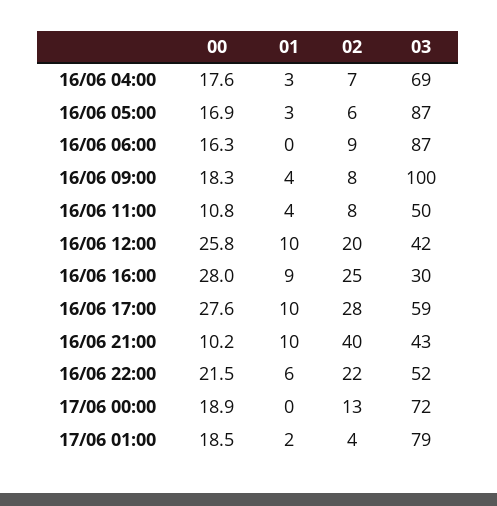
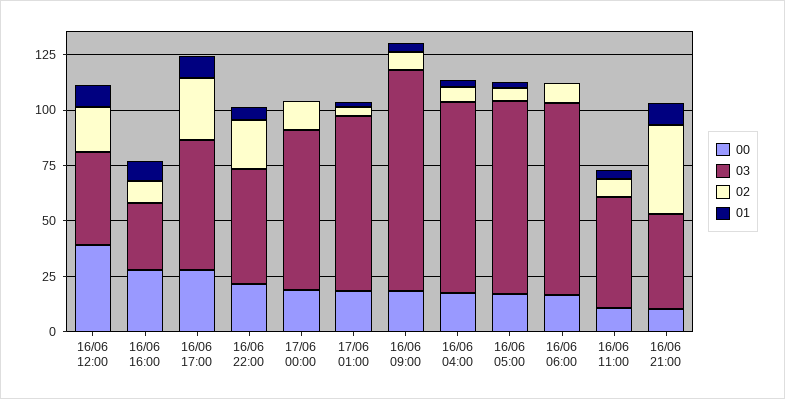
  {
    "00": {
      "16/06 04:00": 17.6,
      "16/06 05:00": 16.9,
      "16/06 06:00": 16.3,
      "16/06 09:00": 18.3,
      "16/06 11:00": 10.8,
-     "16/06 12:00": 25.8,
+     "16/06 12:00": 40,
      "16/06 16:00": 28,
      "16/06 17:00": 27.6,
      "16/06 21:00": 10.2,
      "16/06 22:00": 21.5,
      "17/06 00:00": 18.9,
      "17/06 01:00": 18.5
    },
    "01": {
      "16/06 04:00": 3,
      "16/06 05:00": 3,
      "16/06 06:00": 0,
      "16/06 09:00": 4,
      "16/06 11:00": 4,
      "16/06 12:00": 10,
      "16/06 16:00": 9,
      "16/06 17:00": 10,
      "16/06 21:00": 10,
      "16/06 22:00": 6,
      "17/06 00:00": 0,
      "17/06 01:00": 2
    },
    "02": {
      "16/06 04:00": 7,
      "16/06 05:00": 6,
      "16/06 06:00": 9,
      "16/06 09:00": 8,
      "16/06 11:00": 8,
      "16/06 12:00": 20,
-     "16/06 16:00": 25,
+     "16/06 16:00": 10,
      "16/06 17:00": 28,
      "16/06 21:00": 40,
      "16/06 22:00": 22,
      "17/06 00:00": 13,
      "17/06 01:00": 4
    },
    "03": {
-     "16/06 04:00": 69,
+     "16/06 04:00": 85,
      "16/06 05:00": 87,
      "16/06 06:00": 87,
      "16/06 09:00": 100,
      "16/06 11:00": 50,
      "16/06 12:00": 42,
      "16/06 16:00": 30,
      "16/06 17:00": 59,
      "16/06 21:00": 43,
      "16/06 22:00": 52,
      "17/06 00:00": 72,
      "17/06 01:00": 79
    }
  }

